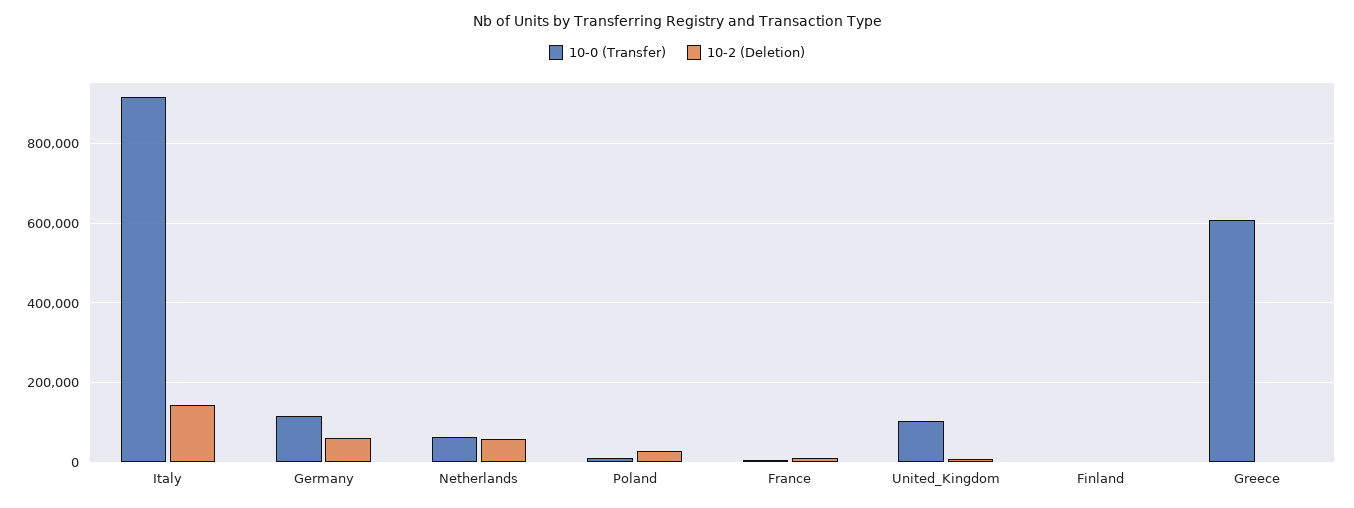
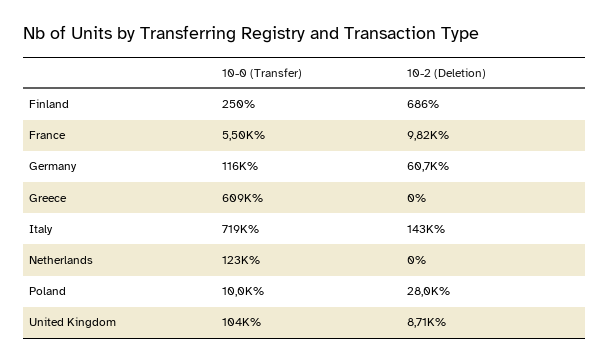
  {
    "10-0 (Transfer)": {
-     "Italy": 920000,
+     "Italy": 719000,
      "Germany": 116000,
-     "Netherlands": 60000,
+     "Netherlands": 123000,
      "Poland": 10000,
      "France": 5500,
      "United_Kingdom": 104000,
      "Finland": 250,
      "Greece": 609000
    },
    "10-2 (Deletion)": {
      "Italy": 143000,
      "Germany": 60700,
-     "Netherlands": 60000,
+     "Netherlands": 0,
      "Poland": 28000,
      "France": 9820,
      "United_Kingdom": 8710,
      "Finland": 686,
      "Greece": 0
    }
  }

